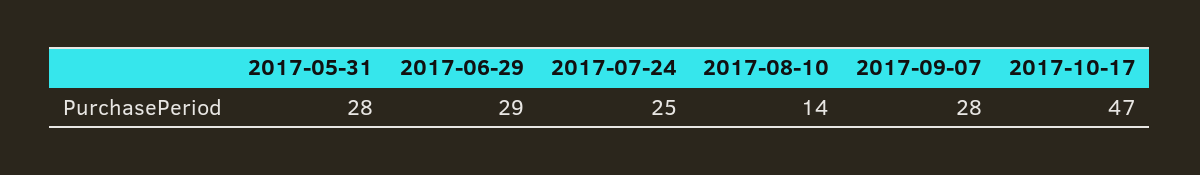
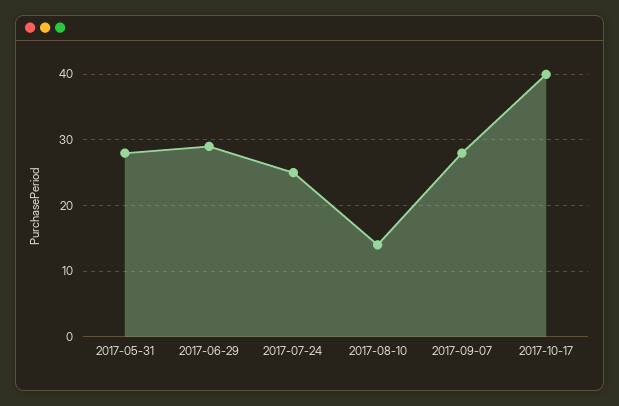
  {
    "2017-05-31": 28,
    "2017-06-29": 29,
    "2017-07-24": 25,
    "2017-08-10": 14,
    "2017-09-07": 28,
-   "2017-10-17": 47
+   "2017-10-17": 40
  }

